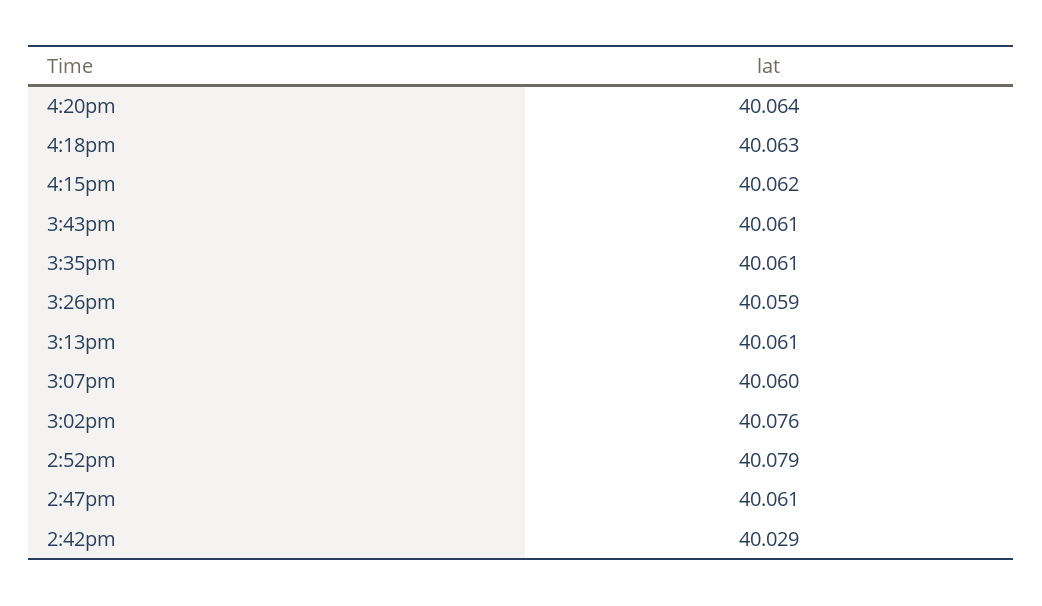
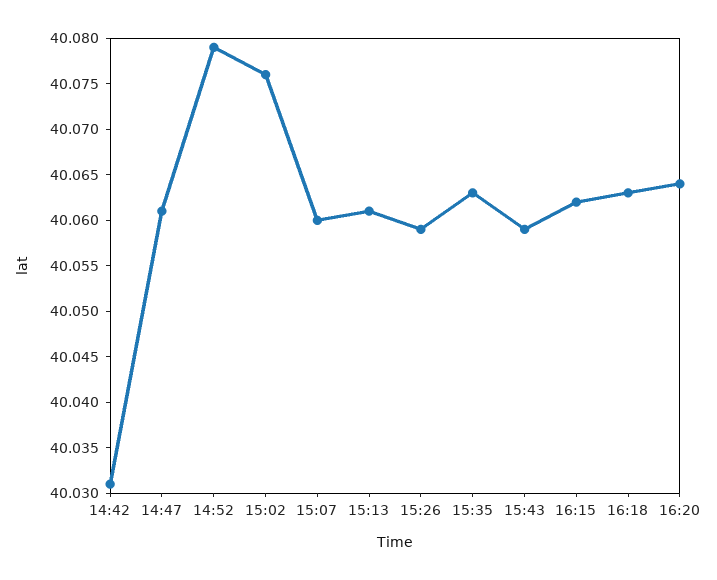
  {
    "4:20pm": 40.064,
    "4:18pm": 40.063,
    "4:15pm": 40.062,
-   "3:43pm": 40.061,
+   "3:43pm": 40.059,
-   "3:35pm": 40.061,
+   "3:35pm": 40.063,
    "3:26pm": 40.059,
    "3:13pm": 40.061,
    "3:07pm": 40.06,
    "3:02pm": 40.076,
    "2:52pm": 40.079,
    "2:47pm": 40.061,
-   "2:42pm": 40.029
+   "2:42pm": 40.031
  }

